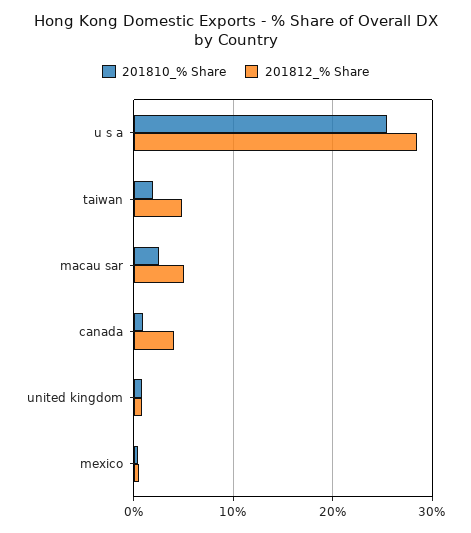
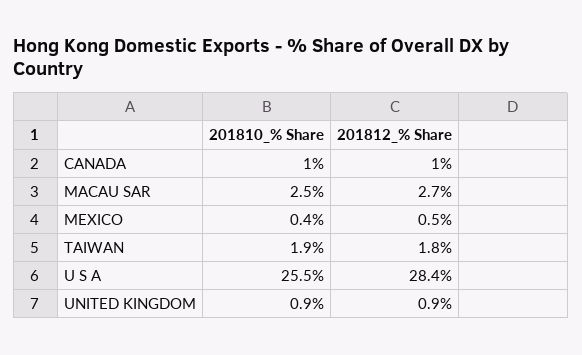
  {
    "201810_% Share": {
      "u s a": 25.5,
      "taiwan": 1.9,
      "macau sar": 2.5,
      "canada": 1,
      "united kingdom": 0.9,
      "mexico": 0.4
    },
    "201812_% Share": {
      "u s a": 28.4,
-     "taiwan": 5,
+     "taiwan": 1.8,
-     "macau sar": 5,
+     "macau sar": 2.7,
-     "canada": 4,
+     "canada": 1,
      "united kingdom": 0.9,
      "mexico": 0.5
    }
  }

